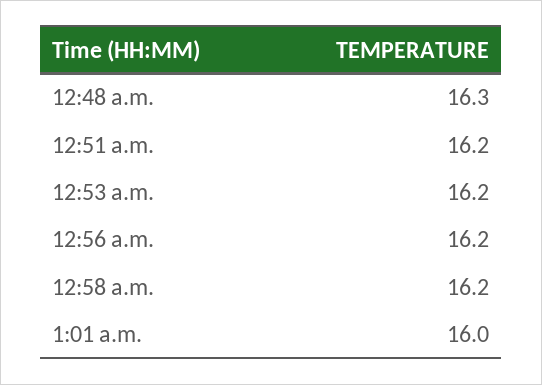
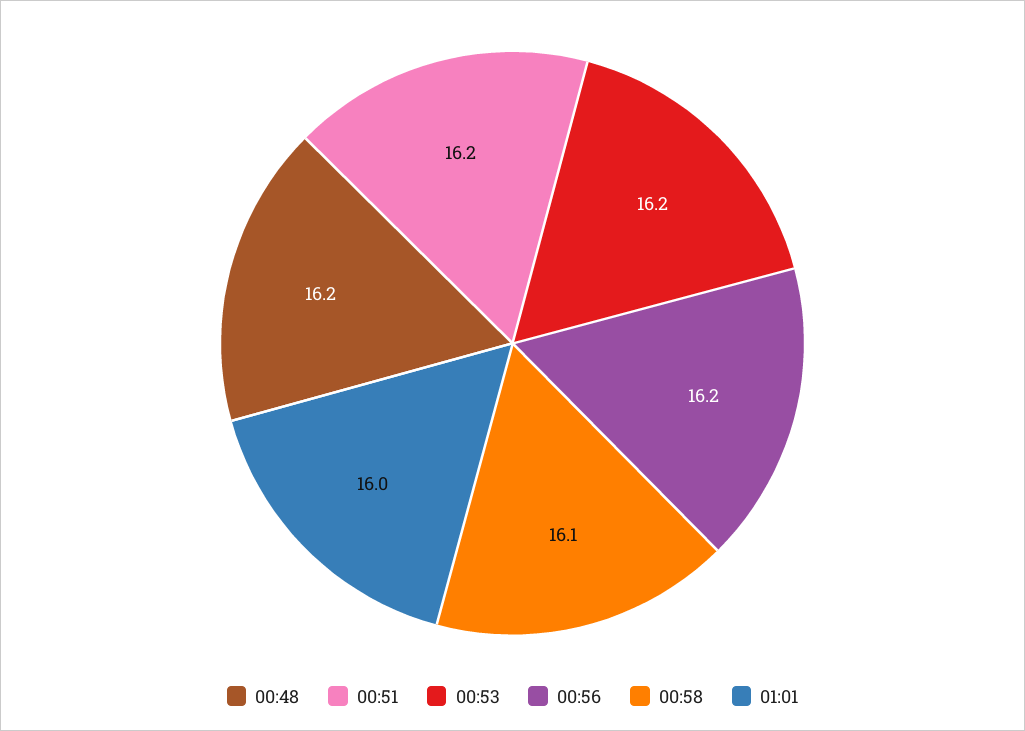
  {
-   "12:48 a.m.": 16.3,
+   "12:48 a.m.": 16.2,
    "12:51 a.m.": 16.2,
    "12:53 a.m.": 16.2,
    "12:56 a.m.": 16.2,
-   "12:58 a.m.": 16.2,
+   "12:58 a.m.": 16.1,
    "1:01 a.m.": 16
  }

